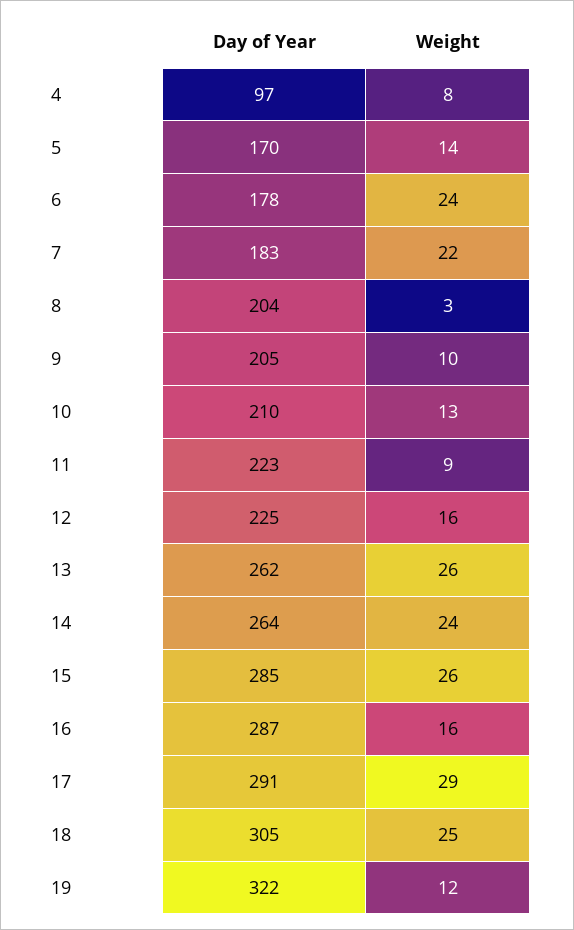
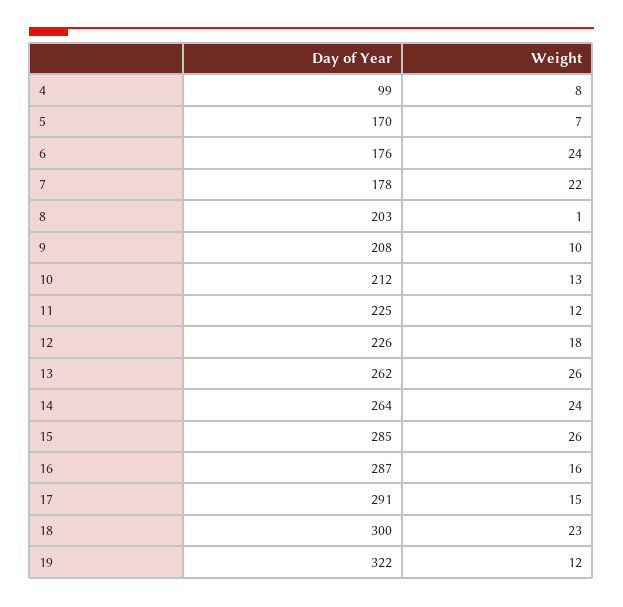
  {
    "Day of Year": {
-     "4": 97,
+     "4": 99,
      "5": 170,
-     "6": 178,
+     "6": 176,
-     "7": 183,
+     "7": 178,
-     "8": 204,
+     "8": 203,
-     "9": 205,
+     "9": 208,
-     "10": 210,
+     "10": 212,
-     "11": 223,
+     "11": 225,
-     "12": 225,
+     "12": 226,
      "13": 262,
      "14": 264,
      "15": 285,
      "16": 287,
      "17": 291,
-     "18": 305,
+     "18": 300,
      "19": 322
    },
    "Weight": {
      "4": 8,
-     "5": 14,
+     "5": 7,
      "6": 24,
      "7": 22,
-     "8": 3,
+     "8": 1,
      "9": 10,
      "10": 13,
-     "11": 9,
+     "11": 12,
-     "12": 16,
+     "12": 18,
      "13": 26,
      "14": 24,
      "15": 26,
      "16": 16,
-     "17": 29,
+     "17": 15,
-     "18": 25,
+     "18": 23,
      "19": 12
    }
  }

